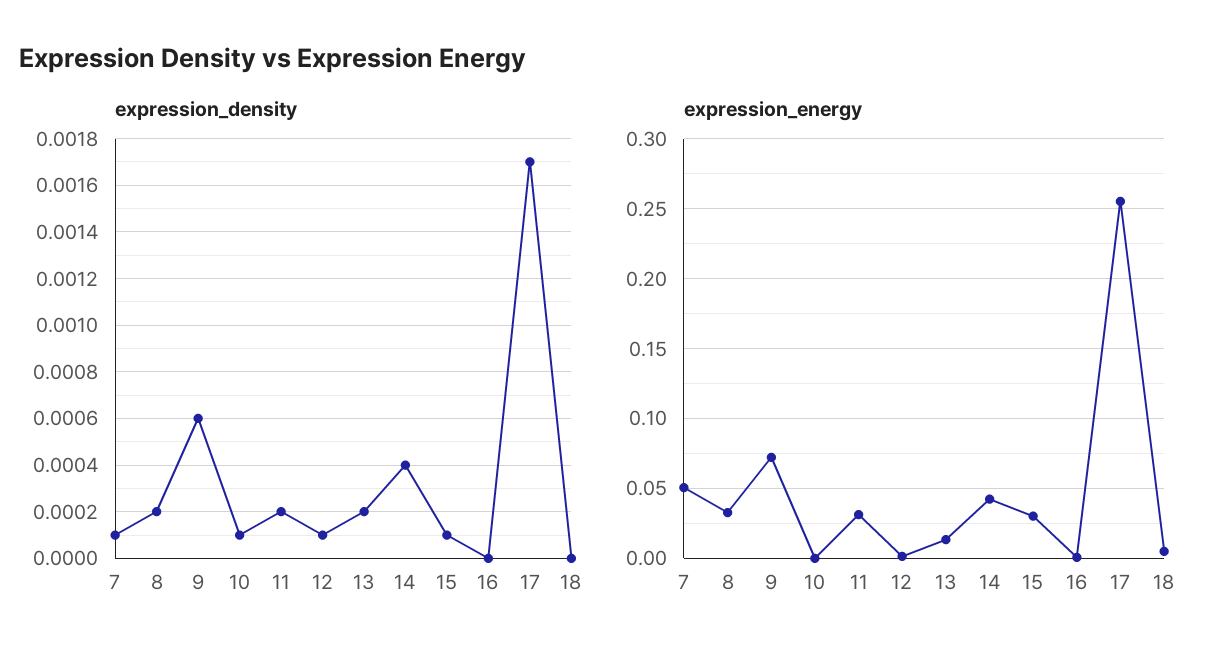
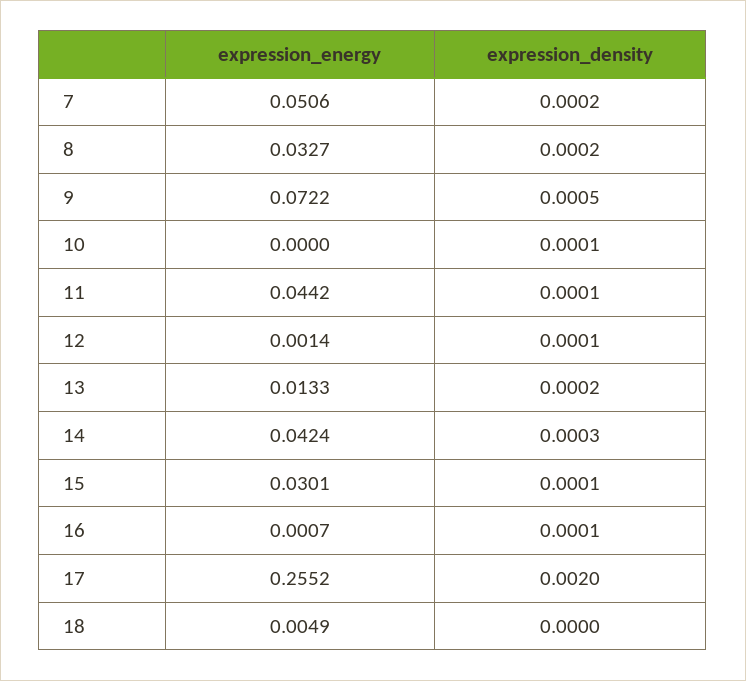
  {
    "expression_density": {
-     "7": 0.0001,
+     "7": 0.0002,
      "8": 0.0002,
-     "9": 0.0006,
+     "9": 0.0005,
      "10": 0.0001,
-     "11": 0.0002,
+     "11": 0.0001,
      "12": 0.0001,
      "13": 0.0002,
-     "14": 0.0004,
+     "14": 0.0003,
      "15": 0.0001,
-     "16": 0,
+     "16": 0.0001,
-     "17": 0.0017,
+     "17": 0.002,
      "18": 0
    },
    "expression_energy": {
      "7": 0.0506,
      "8": 0.0327,
      "9": 0.0722,
      "10": 0,
-     "11": 0.03,
+     "11": 0.0442,
      "12": 0.0014,
      "13": 0.0133,
      "14": 0.0424,
      "15": 0.0301,
      "16": 0.0007,
      "17": 0.2552,
      "18": 0.0049
    }
  }

